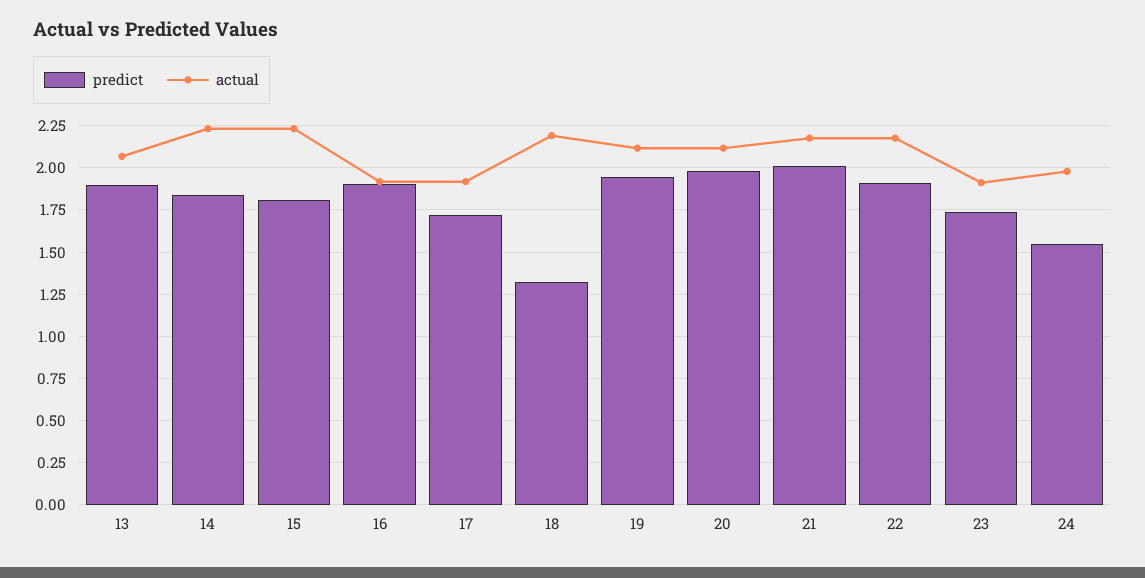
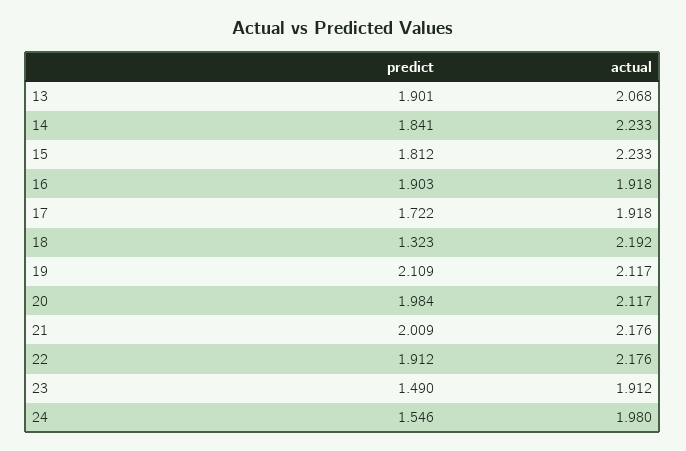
  {
    "predict": {
      "13": 1.901,
      "14": 1.841,
      "15": 1.812,
      "16": 1.903,
      "17": 1.722,
      "18": 1.323,
-     "19": 1.95,
+     "19": 2.109,
      "20": 1.984,
      "21": 2.009,
      "22": 1.912,
-     "23": 1.75,
+     "23": 1.49,
      "24": 1.546
    },
    "actual": {
      "13": 2.068,
      "14": 2.233,
      "15": 2.233,
      "16": 1.918,
      "17": 1.918,
      "18": 2.192,
      "19": 2.117,
      "20": 2.117,
      "21": 2.176,
      "22": 2.176,
      "23": 1.912,
      "24": 1.98
    }
  }

